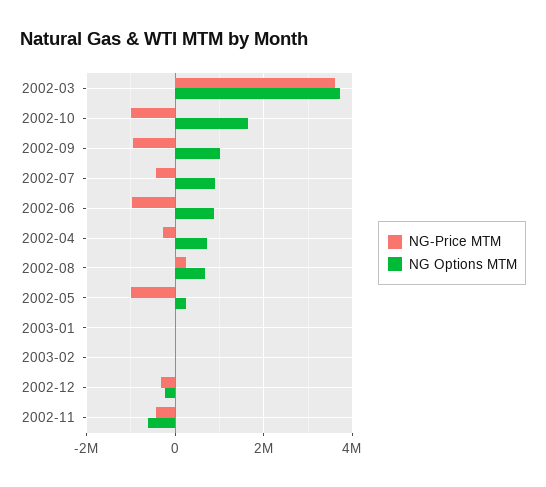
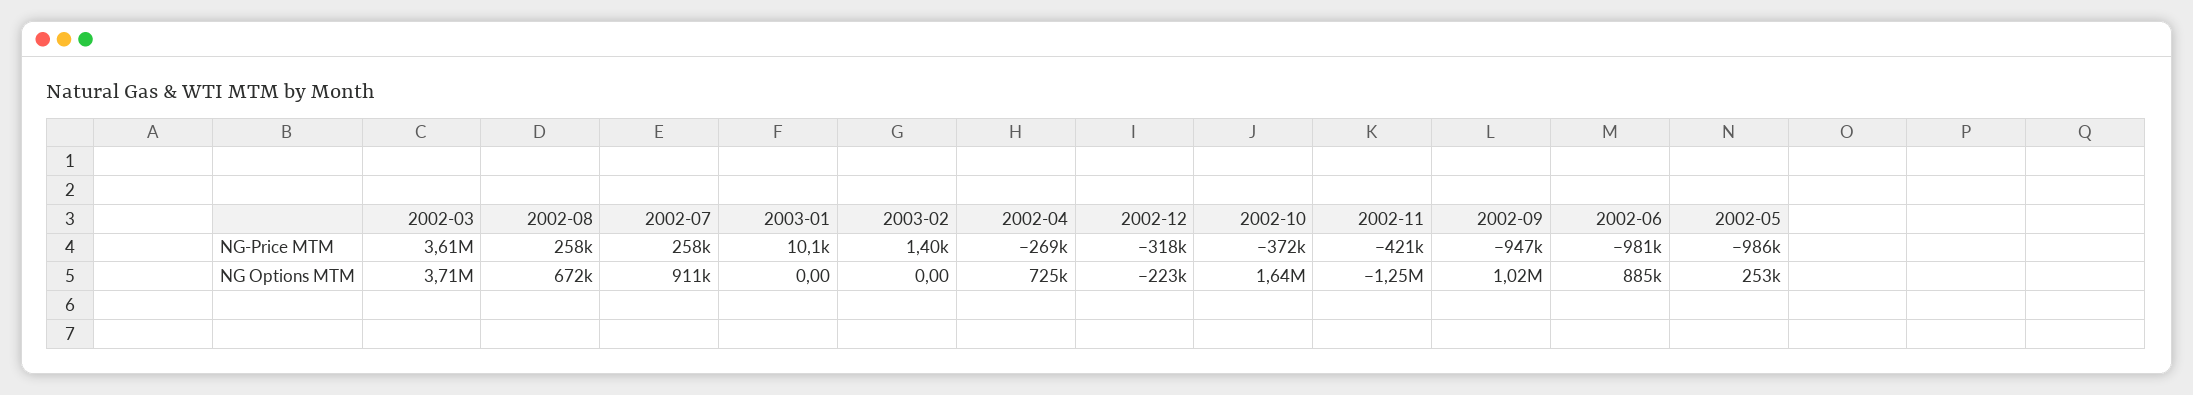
  {
    "NG-Price MTM": {
      "2002-03": 3610000,
-     "2002-10": -1000000,
+     "2002-10": -372000,
      "2002-09": -947000,
-     "2002-07": -400000,
+     "2002-07": 258000,
      "2002-06": -981000,
      "2002-04": -269000,
      "2002-08": 258000,
      "2002-05": -986000,
      "2003-01": 10100,
      "2003-02": 1400,
      "2002-12": -318000,
      "2002-11": -421000
    },
    "NG Options MTM": {
      "2002-03": 3710000,
      "2002-10": 1640000,
      "2002-09": 1020000,
      "2002-07": 911000,
      "2002-06": 885000,
      "2002-04": 725000,
      "2002-08": 672000,
      "2002-05": 253000,
      "2003-01": 0,
      "2003-02": 0,
      "2002-12": -223000,
-     "2002-11": -600000
+     "2002-11": -1250000
    }
  }

